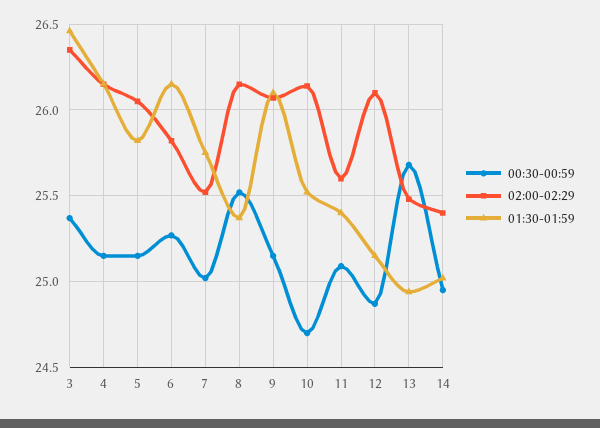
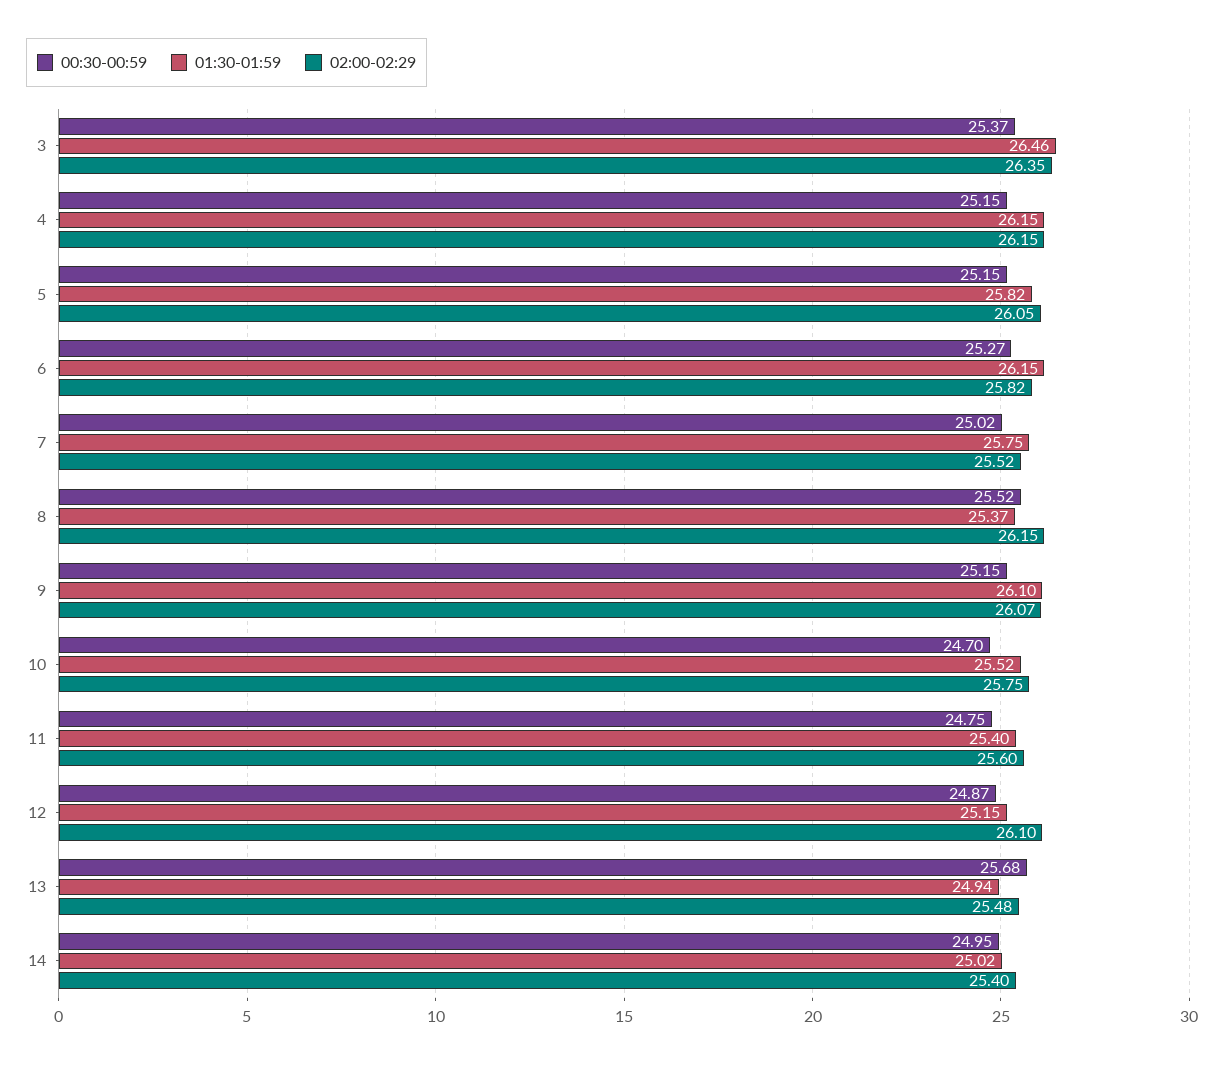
  {
    "00:30-00:59": {
      "3": 25.37,
      "4": 25.15,
      "5": 25.15,
      "6": 25.27,
      "7": 25.02,
      "8": 25.52,
      "9": 25.15,
      "10": 24.7,
-     "11": 25.1,
+     "11": 24.75,
      "12": 24.87,
      "13": 25.68,
      "14": 24.95
    },
    "02:00-02:29": {
      "3": 26.35,
      "4": 26.15,
      "5": 26.05,
      "6": 25.82,
      "7": 25.52,
      "8": 26.15,
      "9": 26.07,
-     "10": 26.15,
+     "10": 25.75,
      "11": 25.6,
      "12": 26.1,
      "13": 25.48,
      "14": 25.4
    },
    "01:30-01:59": {
      "3": 26.46,
      "4": 26.15,
      "5": 25.82,
      "6": 26.15,
      "7": 25.75,
      "8": 25.37,
      "9": 26.1,
      "10": 25.52,
      "11": 25.4,
      "12": 25.15,
      "13": 24.94,
      "14": 25.02
    }
  }

